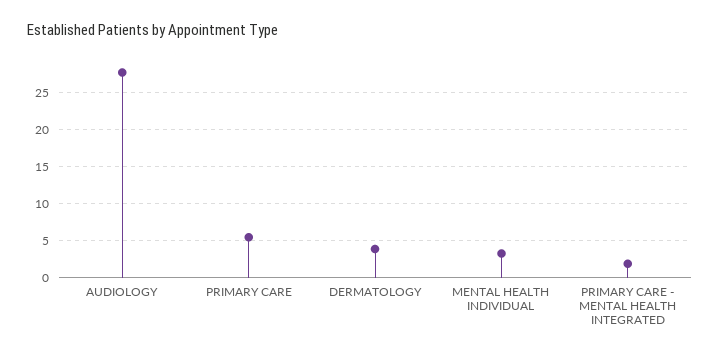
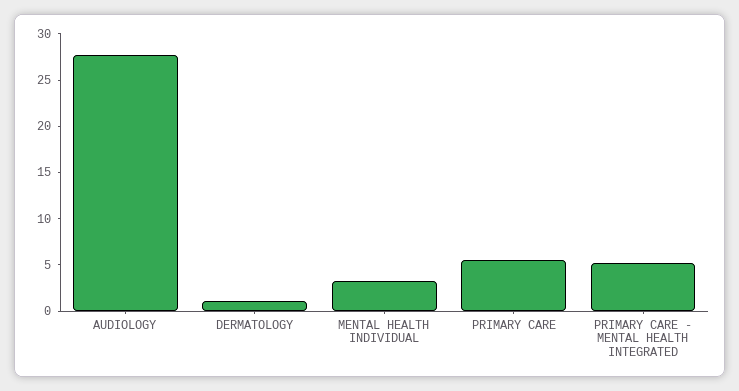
  {
    "AUDIOLOGY": 28,
    "PRIMARY CARE": 6,
-   "DERMATOLOGY": 4,
+   "DERMATOLOGY": 1,
    "MENTAL HEALTH INDIVIDUAL": 3,
-   "PRIMARY CARE - MENTAL HEALTH INTEGRATED": 2
+   "PRIMARY CARE - MENTAL HEALTH INTEGRATED": 5
  }

